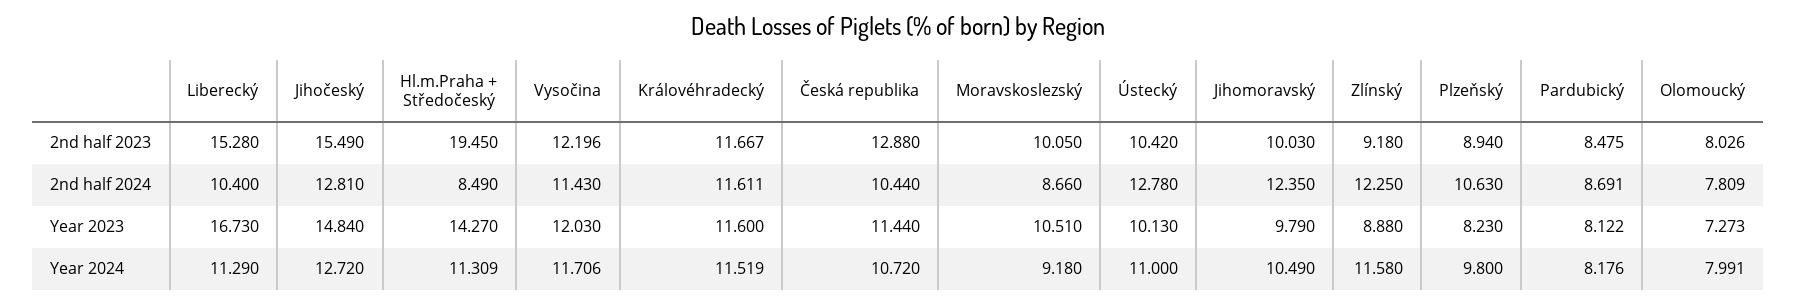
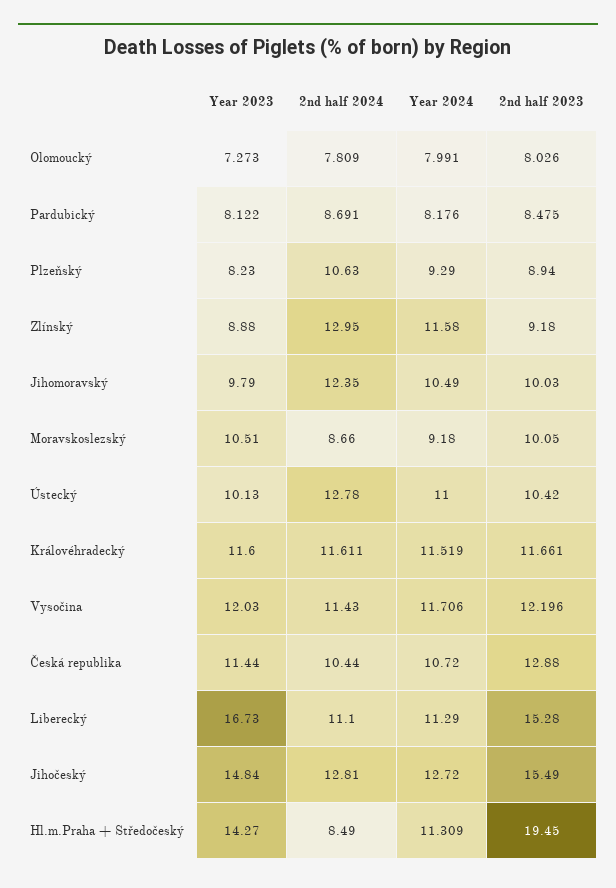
  {
    "Liberecký": {
      "2nd half 2023": 15.28,
-     "2nd half 2024": 10.4,
+     "2nd half 2024": 11.1,
      "Year 2023": 16.73,
      "Year 2024": 11.29
    },
    "Jihočeský": {
      "2nd half 2023": 15.49,
      "2nd half 2024": 12.81,
      "Year 2023": 14.84,
      "Year 2024": 12.72
    },
    "Hl.m.Praha + Středočeský": {
      "2nd half 2023": 19.45,
      "2nd half 2024": 8.49,
      "Year 2023": 14.27,
      "Year 2024": 11.309
    },
    "Vysočina": {
      "2nd half 2023": 12.196,
      "2nd half 2024": 11.43,
      "Year 2023": 12.03,
      "Year 2024": 11.706
    },
    "Královéhradecký": {
-     "2nd half 2023": 11.667,
+     "2nd half 2023": 11.661,
      "2nd half 2024": 11.611,
      "Year 2023": 11.6,
      "Year 2024": 11.519
    },
    "Česká republika": {
      "2nd half 2023": 12.88,
      "2nd half 2024": 10.44,
      "Year 2023": 11.44,
      "Year 2024": 10.72
    },
    "Moravskoslezský": {
      "2nd half 2023": 10.05,
      "2nd half 2024": 8.66,
      "Year 2023": 10.51,
      "Year 2024": 9.18
    },
    "Ústecký": {
      "2nd half 2023": 10.42,
      "2nd half 2024": 12.78,
      "Year 2023": 10.13,
      "Year 2024": 11
    },
    "Jihomoravský": {
      "2nd half 2023": 10.03,
      "2nd half 2024": 12.35,
      "Year 2023": 9.79,
      "Year 2024": 10.49
    },
    "Zlínský": {
      "2nd half 2023": 9.18,
-     "2nd half 2024": 12.25,
+     "2nd half 2024": 12.95,
      "Year 2023": 8.88,
      "Year 2024": 11.58
    },
    "Plzeňský": {
      "2nd half 2023": 8.94,
      "2nd half 2024": 10.63,
      "Year 2023": 8.23,
-     "Year 2024": 9.8
+     "Year 2024": 9.29
    },
    "Pardubický": {
      "2nd half 2023": 8.475,
      "2nd half 2024": 8.691,
      "Year 2023": 8.122,
      "Year 2024": 8.176
    },
    "Olomoucký": {
      "2nd half 2023": 8.026,
      "2nd half 2024": 7.809,
      "Year 2023": 7.273,
      "Year 2024": 7.991
    }
  }

